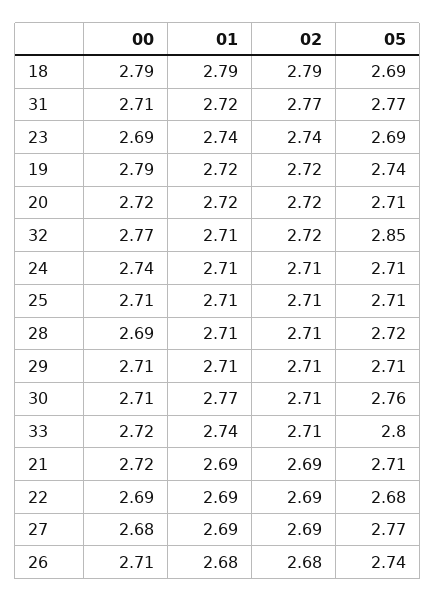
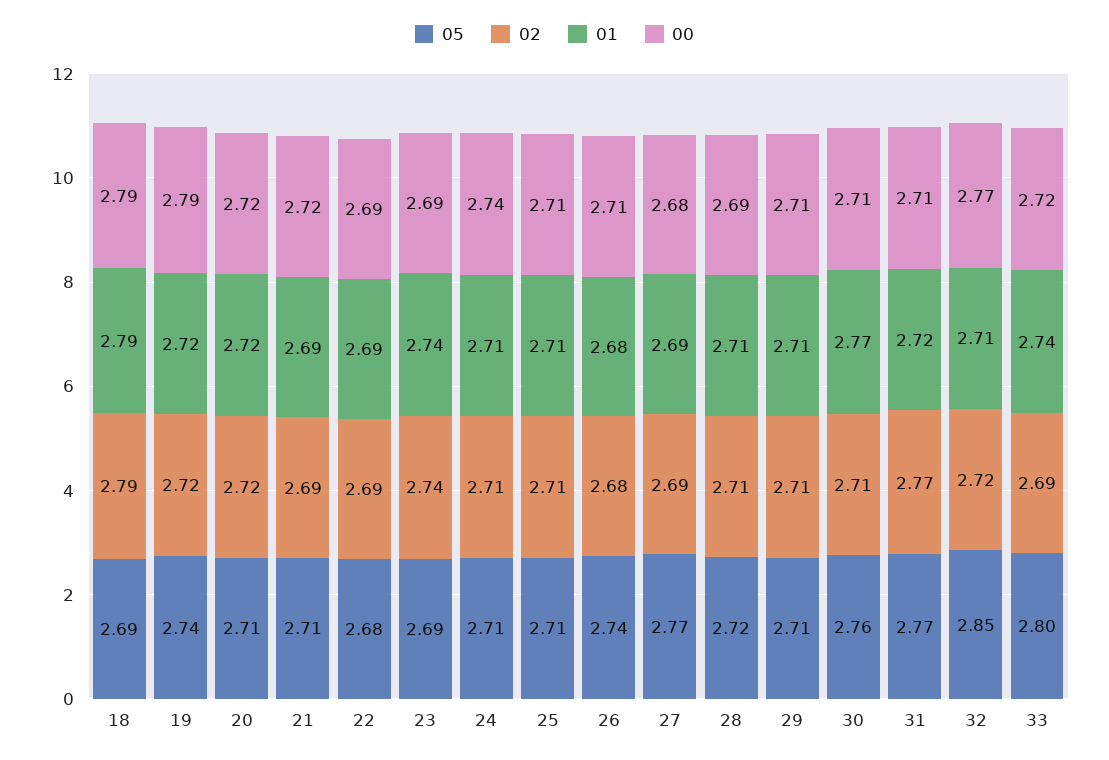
  {
    "00": {
      "18": 2.79,
      "31": 2.71,
      "23": 2.69,
      "19": 2.79,
      "20": 2.72,
      "32": 2.77,
      "24": 2.74,
      "25": 2.71,
      "28": 2.69,
      "29": 2.71,
      "30": 2.71,
      "33": 2.72,
      "21": 2.72,
      "22": 2.69,
      "27": 2.68,
      "26": 2.71
    },
    "01": {
      "18": 2.79,
      "31": 2.72,
      "23": 2.74,
      "19": 2.72,
      "20": 2.72,
      "32": 2.71,
      "24": 2.71,
      "25": 2.71,
      "28": 2.71,
      "29": 2.71,
      "30": 2.77,
      "33": 2.74,
      "21": 2.69,
      "22": 2.69,
      "27": 2.69,
      "26": 2.68
    },
    "02": {
      "18": 2.79,
      "31": 2.77,
      "23": 2.74,
      "19": 2.72,
      "20": 2.72,
      "32": 2.72,
      "24": 2.71,
      "25": 2.71,
      "28": 2.71,
      "29": 2.71,
      "30": 2.71,
-     "33": 2.71,
+     "33": 2.69,
      "21": 2.69,
      "22": 2.69,
      "27": 2.69,
      "26": 2.68
    },
    "05": {
      "18": 2.69,
      "31": 2.77,
      "23": 2.69,
      "19": 2.74,
      "20": 2.71,
      "32": 2.85,
      "24": 2.71,
      "25": 2.71,
      "28": 2.72,
      "29": 2.71,
      "30": 2.76,
      "33": 2.8,
      "21": 2.71,
      "22": 2.68,
      "27": 2.77,
      "26": 2.74
    }
  }

